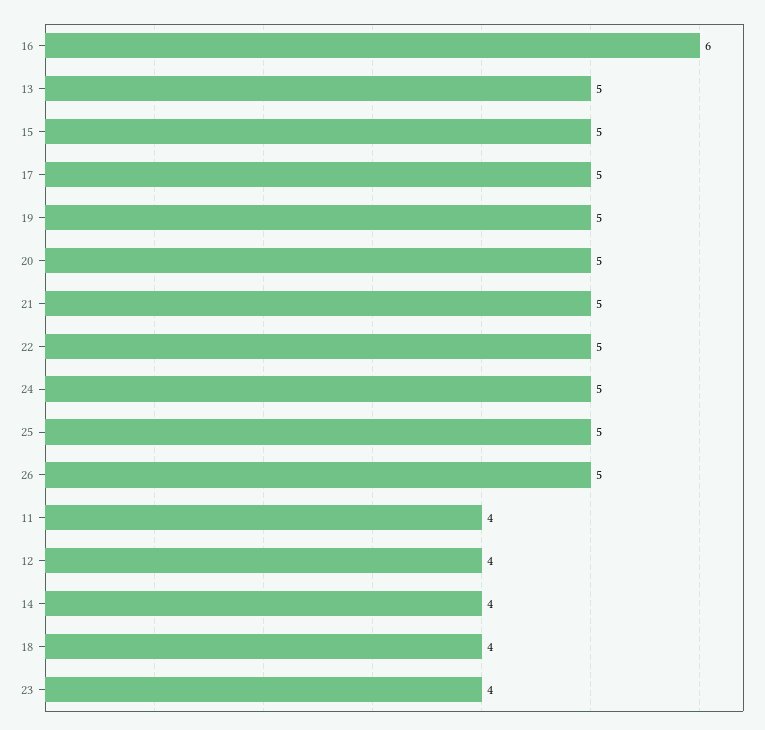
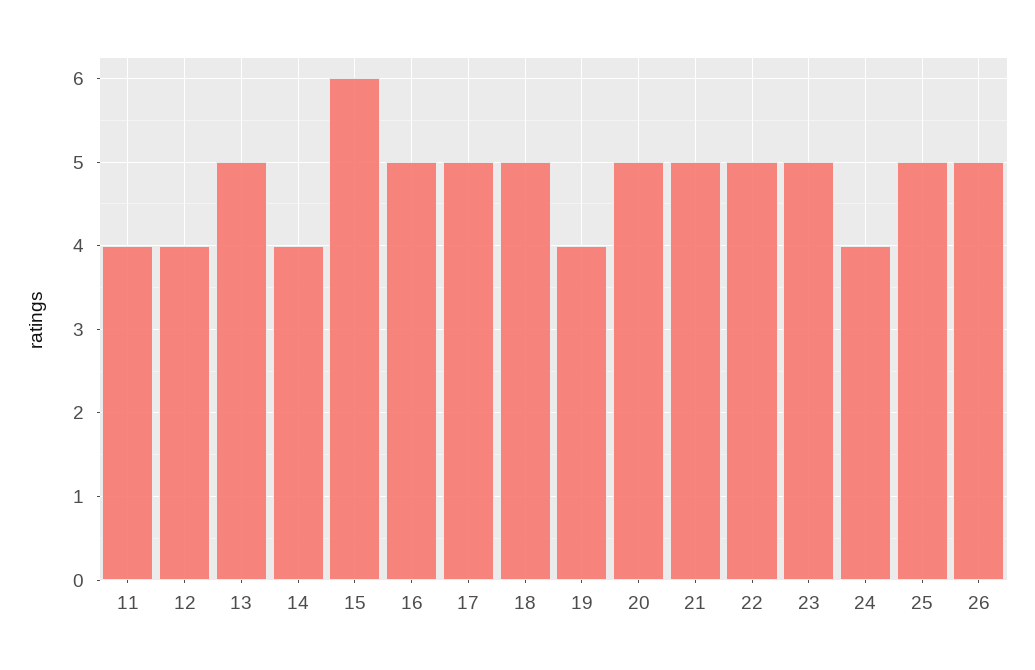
  {
-   "16": 6,
+   "16": 5,
    "13": 5,
-   "15": 5,
+   "15": 6,
    "17": 5,
-   "19": 5,
+   "19": 4,
    "20": 5,
    "21": 5,
    "22": 5,
-   "24": 5,
+   "24": 4,
    "25": 5,
    "26": 5,
    "11": 4,
    "12": 4,
    "14": 4,
-   "18": 4,
+   "18": 5,
-   "23": 4
+   "23": 5
  }

